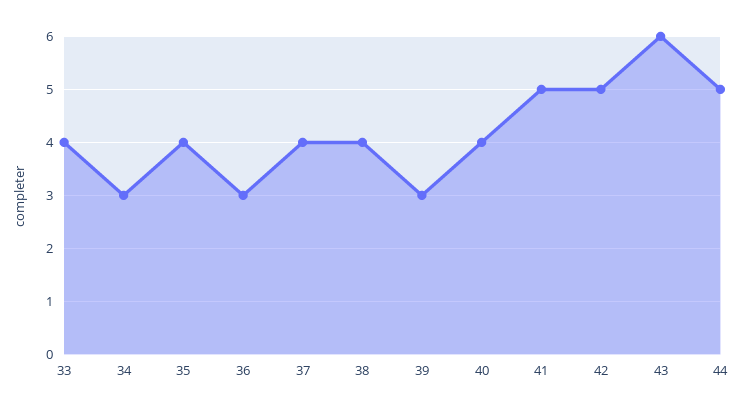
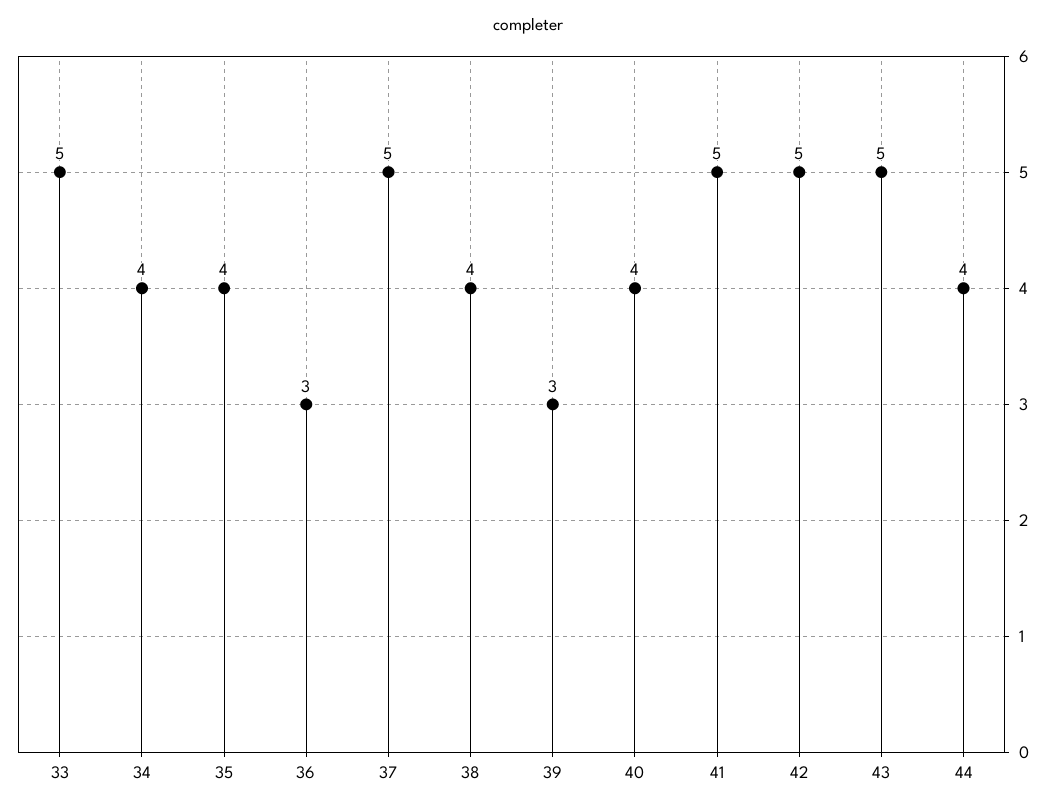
  {
-   "33": 4,
+   "33": 5,
-   "34": 3,
+   "34": 4,
    "35": 4,
    "36": 3,
-   "37": 4,
+   "37": 5,
    "38": 4,
    "39": 3,
    "40": 4,
    "41": 5,
    "42": 5,
-   "43": 6,
+   "43": 5,
-   "44": 5
+   "44": 4
  }

